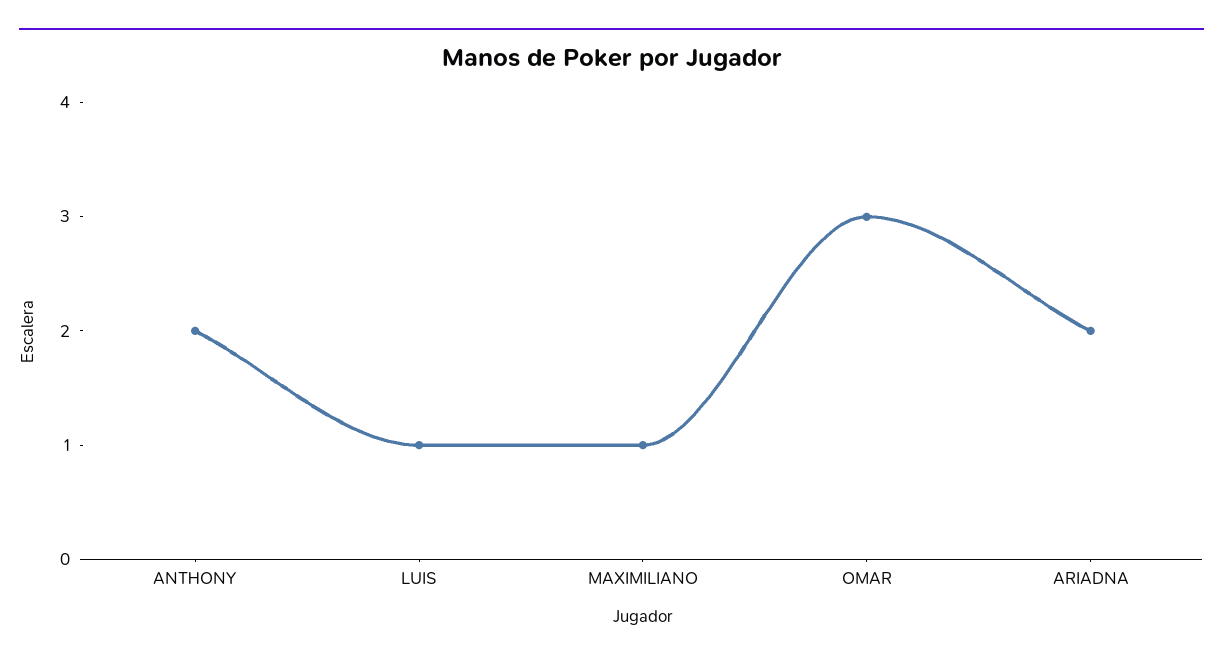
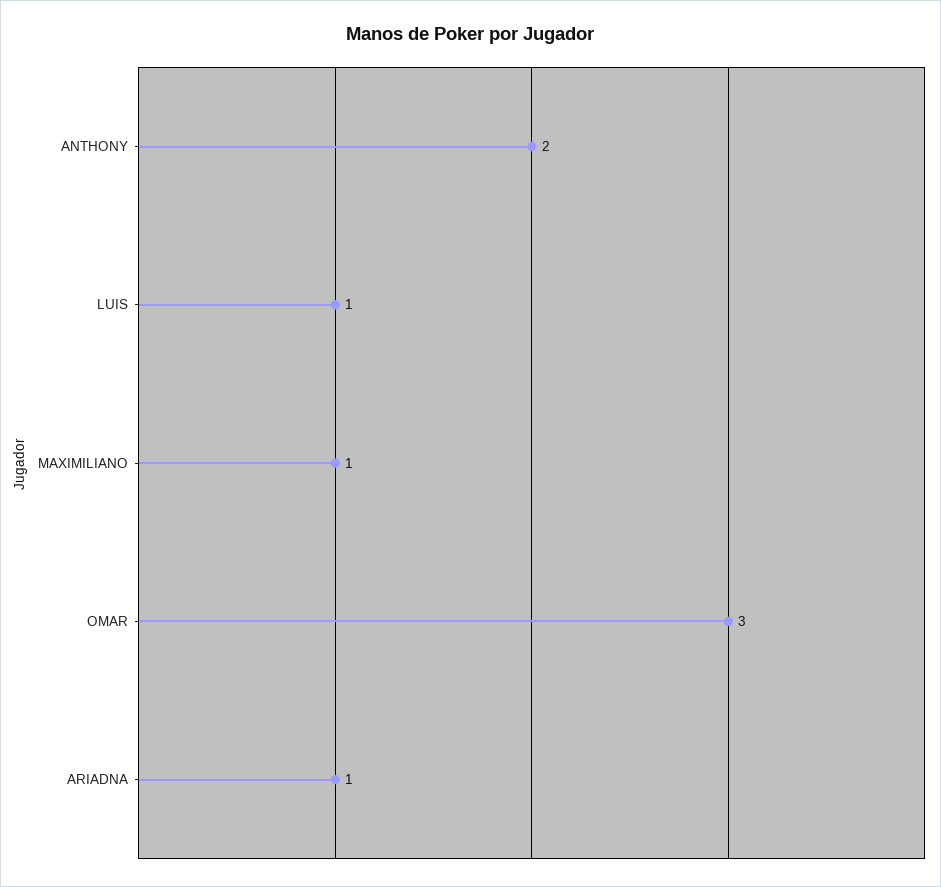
  {
    "ANTHONY": 2,
    "LUIS": 1,
    "MAXIMILIANO": 1,
    "OMAR": 3,
-   "ARIADNA": 2
+   "ARIADNA": 1
  }

